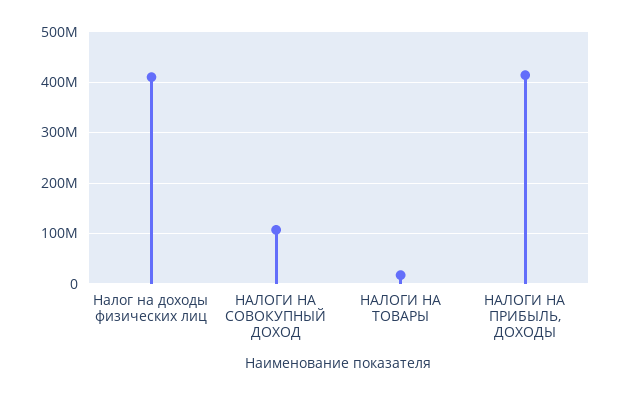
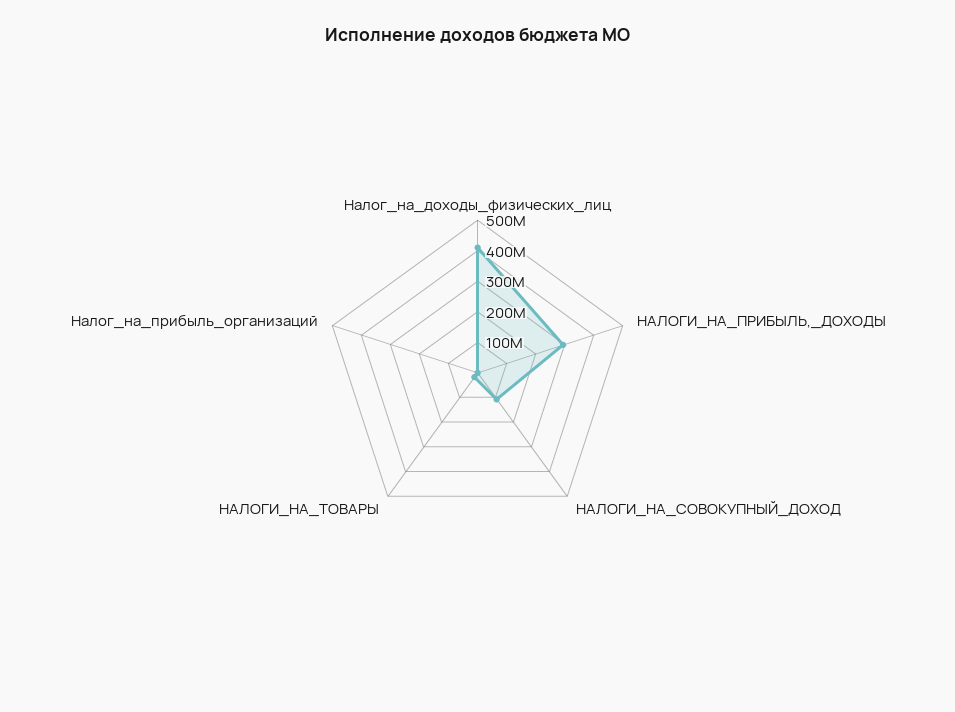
  {
    "Налог на доходы физических лиц": 420000000,
    "НАЛОГИ НА СОВОКУПНЫЙ ДОХОД": 100000000,
    "НАЛОГИ НА ТОВАРЫ": 20000000,
-   "НАЛОГИ НА ПРИБЫЛЬ, ДОХОДЫ": 420000000
+   "НАЛОГИ НА ПРИБЫЛЬ, ДОХОДЫ": 300000000,
+   "Налог_на_прибыль_организаций": 0
  }

